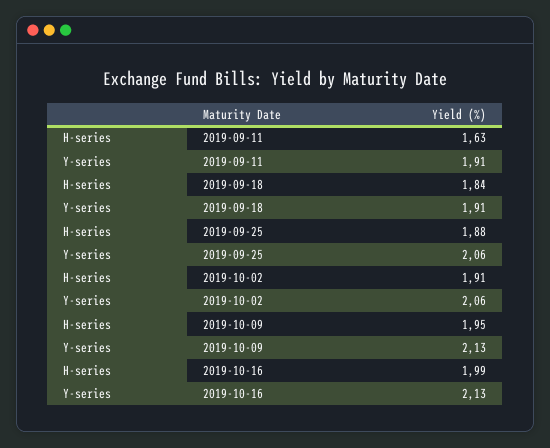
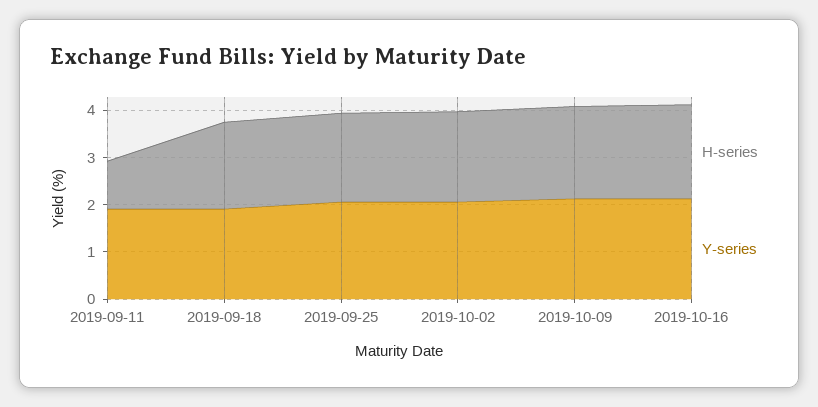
  {
    "H-series": {
-     "2019-09-11": 1.63,
+     "2019-09-11": 1,
      "2019-09-18": 1.84,
      "2019-09-25": 1.88,
      "2019-10-02": 1.91,
      "2019-10-09": 1.95,
      "2019-10-16": 1.99
    },
    "Y-series": {
      "2019-09-11": 1.91,
      "2019-09-18": 1.91,
      "2019-09-25": 2.06,
      "2019-10-02": 2.06,
      "2019-10-09": 2.13,
      "2019-10-16": 2.13
    }
  }

